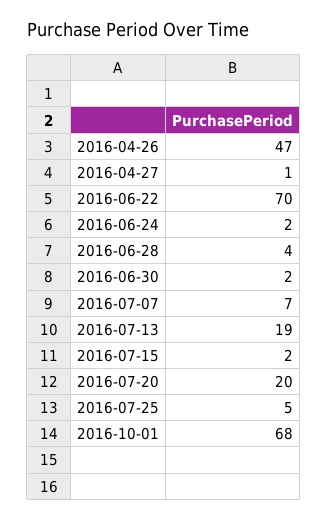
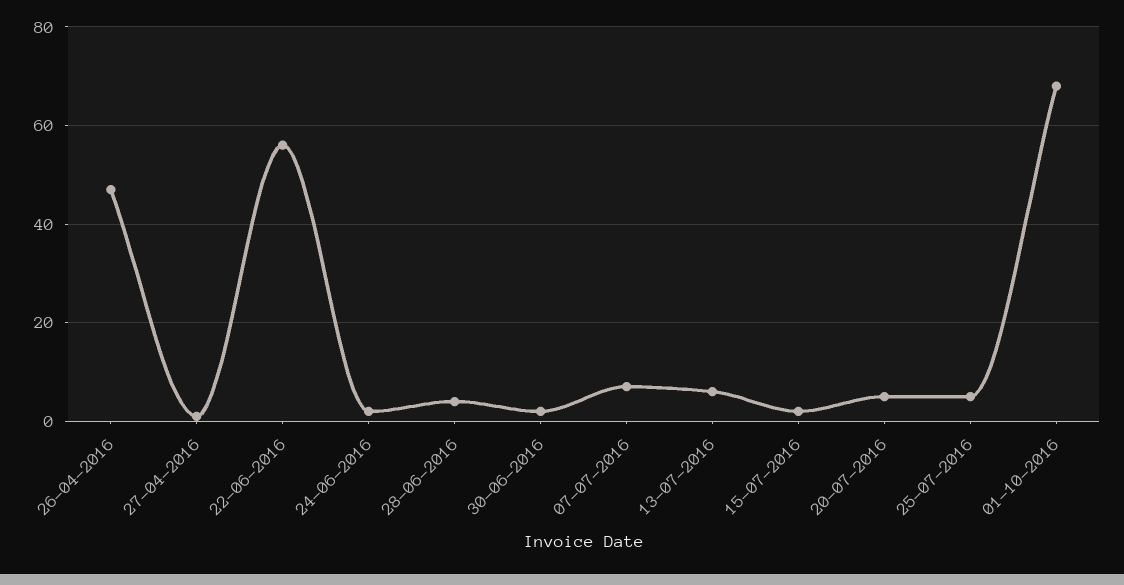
  {
    "2016-04-26": 47,
    "2016-04-27": 1,
-   "2016-06-22": 70,
+   "2016-06-22": 55,
    "2016-06-24": 2,
    "2016-06-28": 4,
    "2016-06-30": 2,
    "2016-07-07": 7,
-   "2016-07-13": 19,
+   "2016-07-13": 5,
    "2016-07-15": 2,
-   "2016-07-20": 20,
+   "2016-07-20": 5,
    "2016-07-25": 5,
    "2016-10-01": 68
  }

